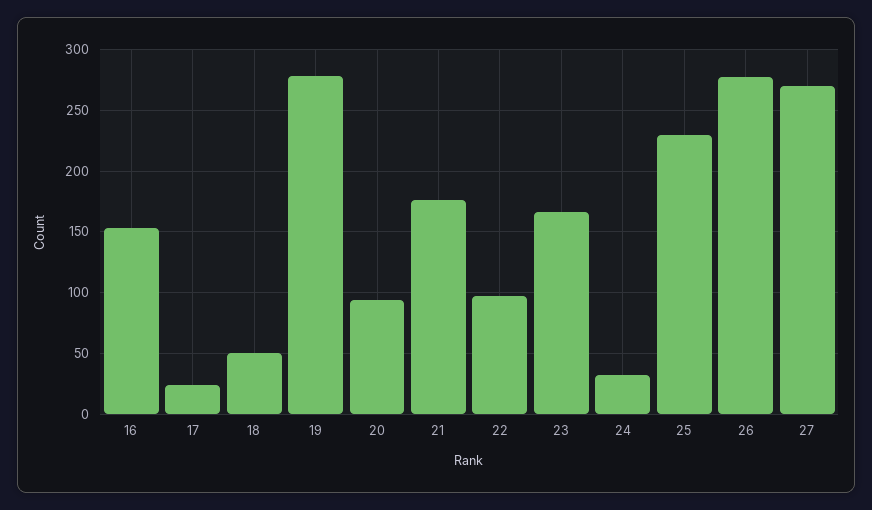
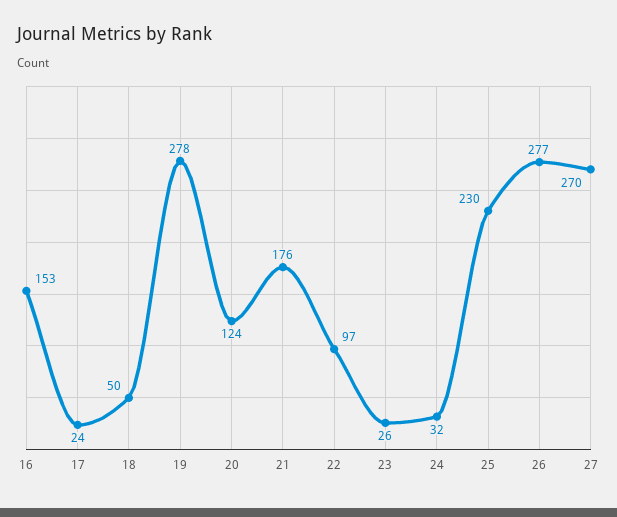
  {
    "16": 153,
    "17": 24,
    "18": 50,
    "19": 278,
-   "20": 95,
+   "20": 124,
    "21": 176,
    "22": 97,
-   "23": 165,
+   "23": 26,
    "24": 32,
    "25": 230,
    "26": 277,
    "27": 270
  }

